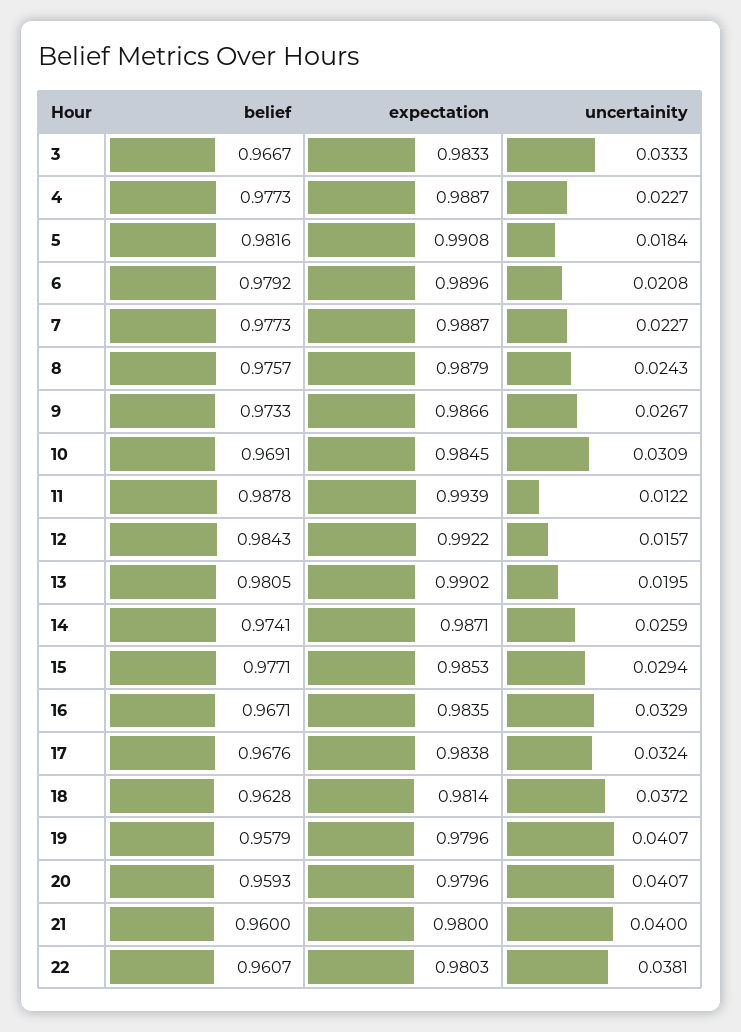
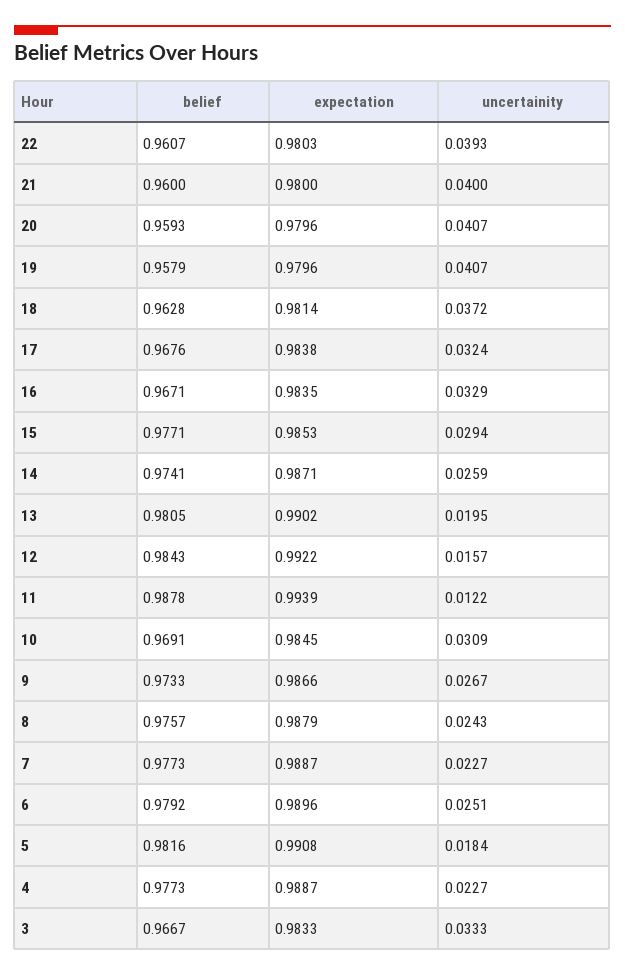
  {
    "belief": {
      "3": 0.9667,
      "4": 0.9773,
      "5": 0.9816,
      "6": 0.9792,
      "7": 0.9773,
      "8": 0.9757,
      "9": 0.9733,
      "10": 0.9691,
      "11": 0.9878,
      "12": 0.9843,
      "13": 0.9805,
      "14": 0.9741,
      "15": 0.9771,
      "16": 0.9671,
      "17": 0.9676,
      "18": 0.9628,
      "19": 0.9579,
      "20": 0.9593,
      "21": 0.96,
      "22": 0.9607
    },
    "expectation": {
      "3": 0.9833,
      "4": 0.9887,
      "5": 0.9908,
      "6": 0.9896,
      "7": 0.9887,
      "8": 0.9879,
      "9": 0.9866,
      "10": 0.9845,
      "11": 0.9939,
      "12": 0.9922,
      "13": 0.9902,
      "14": 0.9871,
      "15": 0.9853,
      "16": 0.9835,
      "17": 0.9838,
      "18": 0.9814,
      "19": 0.9796,
      "20": 0.9796,
      "21": 0.98,
      "22": 0.9803
    },
    "uncertainity": {
      "3": 0.0333,
      "4": 0.0227,
      "5": 0.0184,
-     "6": 0.0208,
+     "6": 0.0251,
      "7": 0.0227,
      "8": 0.0243,
      "9": 0.0267,
      "10": 0.0309,
      "11": 0.0122,
      "12": 0.0157,
      "13": 0.0195,
      "14": 0.0259,
      "15": 0.0294,
      "16": 0.0329,
      "17": 0.0324,
      "18": 0.0372,
      "19": 0.0407,
      "20": 0.0407,
      "21": 0.04,
-     "22": 0.0381
+     "22": 0.0393
    }
  }

